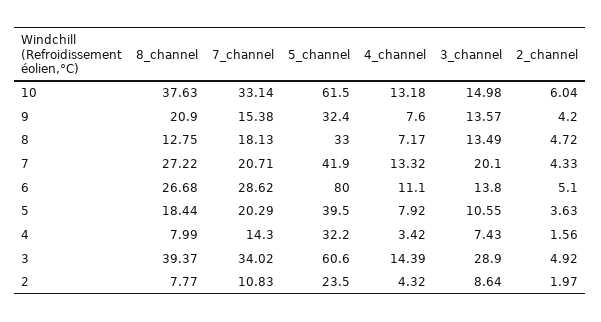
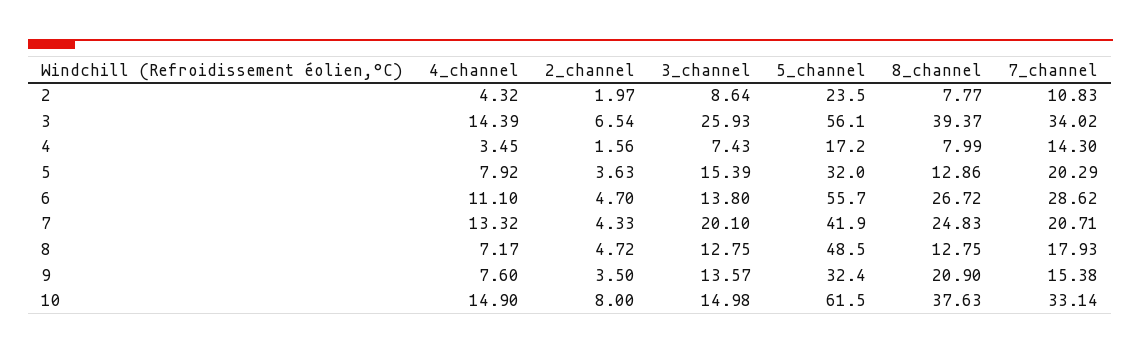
  {
    "8_channel": {
      "10": 37.63,
      "9": 20.9,
      "8": 12.75,
-     "7": 27.22,
+     "7": 24.83,
-     "6": 26.68,
+     "6": 26.72,
-     "5": 18.44,
+     "5": 12.86,
      "4": 7.99,
      "3": 39.37,
      "2": 7.77
    },
    "7_channel": {
      "10": 33.14,
      "9": 15.38,
-     "8": 18.13,
+     "8": 17.93,
      "7": 20.71,
      "6": 28.62,
      "5": 20.29,
      "4": 14.3,
      "3": 34.02,
      "2": 10.83
    },
    "5_channel": {
      "10": 61.5,
      "9": 32.4,
-     "8": 33,
+     "8": 48.5,
      "7": 41.9,
-     "6": 80,
+     "6": 55.7,
-     "5": 39.5,
+     "5": 32,
-     "4": 32.2,
+     "4": 17.2,
-     "3": 60.6,
+     "3": 56.1,
      "2": 23.5
    },
    "4_channel": {
-     "10": 13.18,
+     "10": 14.9,
      "9": 7.6,
      "8": 7.17,
      "7": 13.32,
      "6": 11.1,
      "5": 7.92,
-     "4": 3.42,
+     "4": 3.45,
      "3": 14.39,
      "2": 4.32
    },
    "3_channel": {
      "10": 14.98,
      "9": 13.57,
-     "8": 13.49,
+     "8": 12.75,
      "7": 20.1,
      "6": 13.8,
-     "5": 10.55,
+     "5": 15.39,
      "4": 7.43,
-     "3": 28.9,
+     "3": 25.93,
      "2": 8.64
    },
    "2_channel": {
-     "10": 6.04,
+     "10": 8,
-     "9": 4.2,
+     "9": 3.5,
      "8": 4.72,
      "7": 4.33,
-     "6": 5.1,
+     "6": 4.7,
      "5": 3.63,
      "4": 1.56,
-     "3": 4.92,
+     "3": 6.54,
      "2": 1.97
    }
  }

